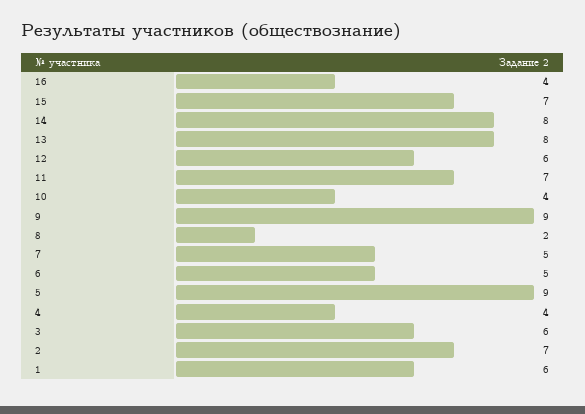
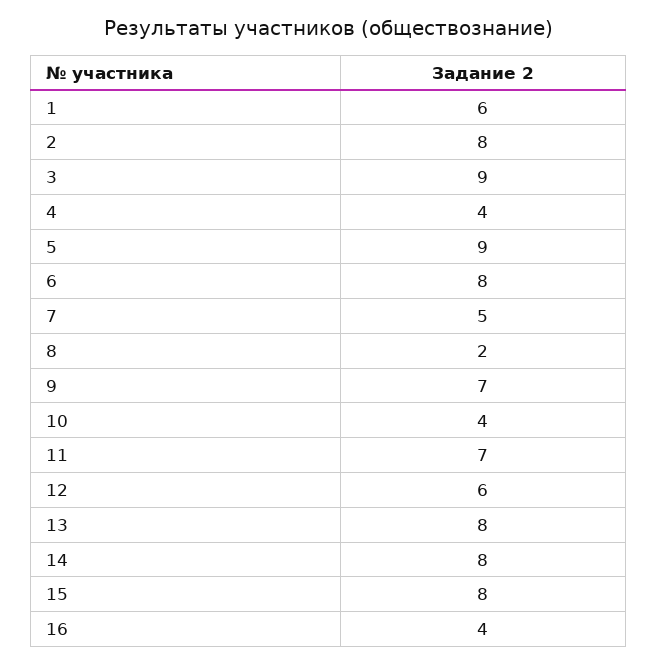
  {
    "16": 4,
-   "15": 7,
+   "15": 8,
    "14": 8,
    "13": 8,
    "12": 6,
    "11": 7,
    "10": 4,
-   "9": 9,
+   "9": 7,
    "8": 2,
    "7": 5,
-   "6": 5,
+   "6": 8,
    "5": 9,
    "4": 4,
-   "3": 6,
+   "3": 9,
-   "2": 7,
+   "2": 8,
    "1": 6
  }

